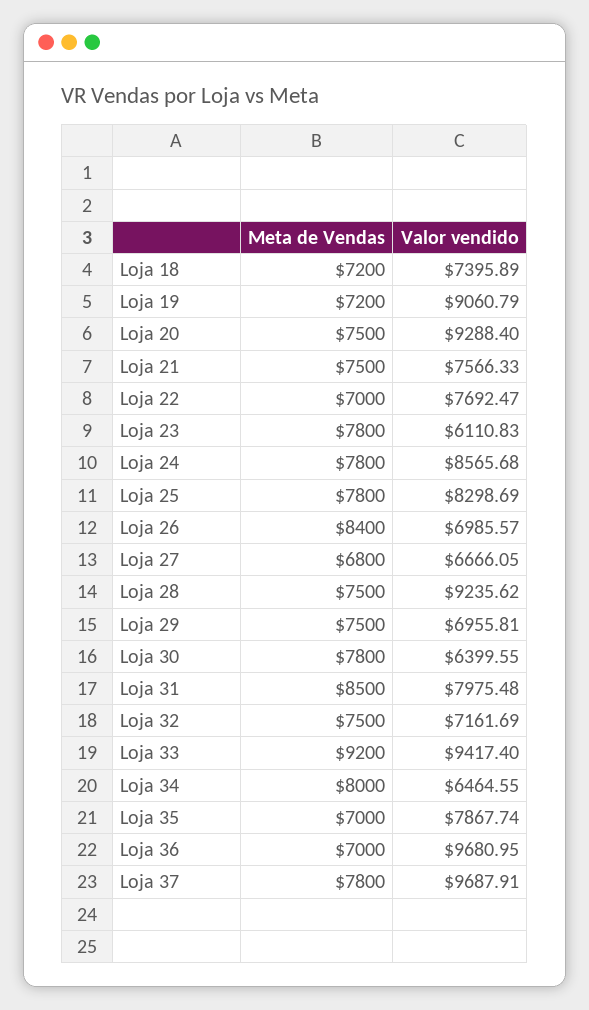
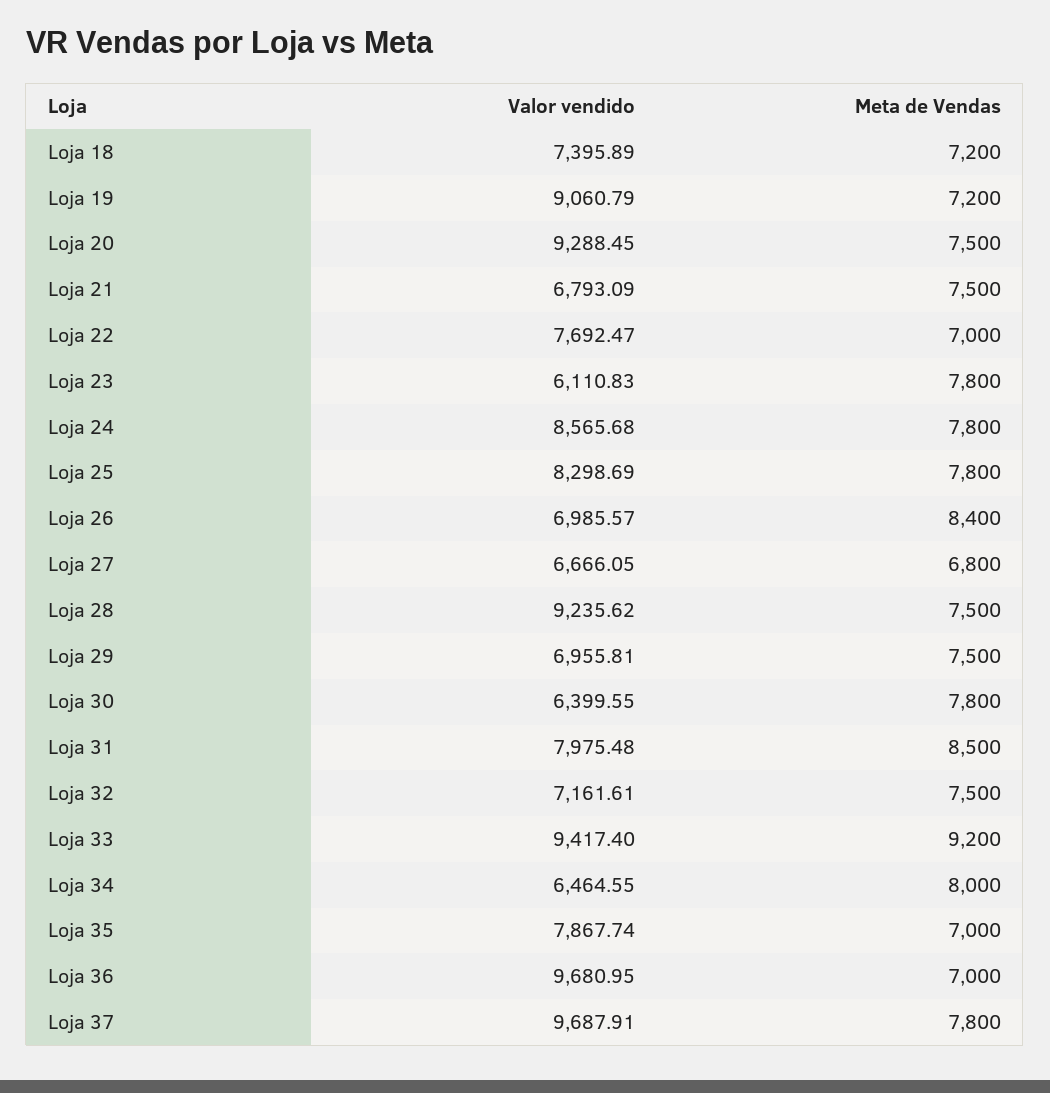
  {
    "Meta de Vendas": {
      "Loja 18": 7200,
      "Loja 19": 7200,
      "Loja 20": 7500,
      "Loja 21": 7500,
      "Loja 22": 7000,
      "Loja 23": 7800,
      "Loja 24": 7800,
      "Loja 25": 7800,
      "Loja 26": 8400,
      "Loja 27": 6800,
      "Loja 28": 7500,
      "Loja 29": 7500,
      "Loja 30": 7800,
      "Loja 31": 8500,
      "Loja 32": 7500,
      "Loja 33": 9200,
      "Loja 34": 8000,
      "Loja 35": 7000,
      "Loja 36": 7000,
      "Loja 37": 7800
    },
    "Valor vendido": {
      "Loja 18": 7395.89,
      "Loja 19": 9060.79,
-     "Loja 20": 9288.4,
+     "Loja 20": 9288.45,
-     "Loja 21": 7566.33,
+     "Loja 21": 6793.09,
      "Loja 22": 7692.47,
      "Loja 23": 6110.83,
      "Loja 24": 8565.68,
      "Loja 25": 8298.69,
      "Loja 26": 6985.57,
      "Loja 27": 6666.05,
      "Loja 28": 9235.62,
      "Loja 29": 6955.81,
      "Loja 30": 6399.55,
      "Loja 31": 7975.48,
-     "Loja 32": 7161.69,
+     "Loja 32": 7161.61,
      "Loja 33": 9417.4,
      "Loja 34": 6464.55,
      "Loja 35": 7867.74,
      "Loja 36": 9680.95,
      "Loja 37": 9687.91
    }
  }

